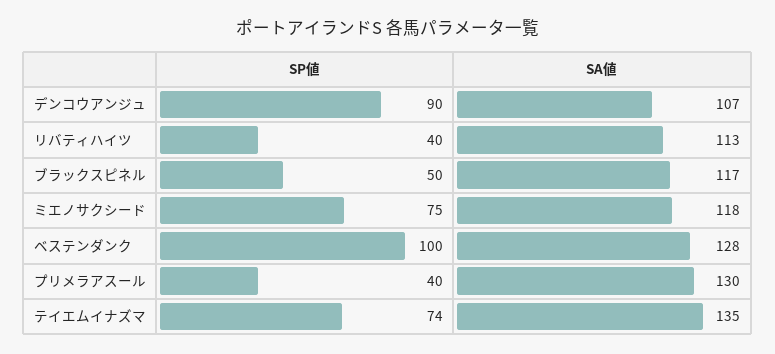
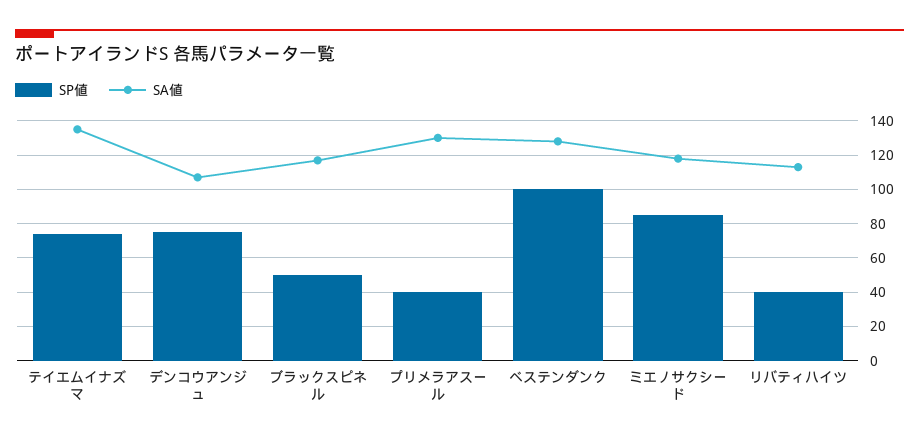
  {
    "SP値": {
-     "デンコウアンジュ": 90,
+     "デンコウアンジュ": 75,
      "リバティハイツ": 40,
      "ブラックスピネル": 50,
-     "ミエノサクシード": 75,
+     "ミエノサクシード": 85,
      "ベステンダンク": 100,
      "プリメラアスール": 40,
      "テイエムイナズマ": 74
    },
    "SA値": {
      "デンコウアンジュ": 107,
      "リバティハイツ": 113,
      "ブラックスピネル": 117,
      "ミエノサクシード": 118,
      "ベステンダンク": 128,
      "プリメラアスール": 130,
      "テイエムイナズマ": 135
    }
  }

